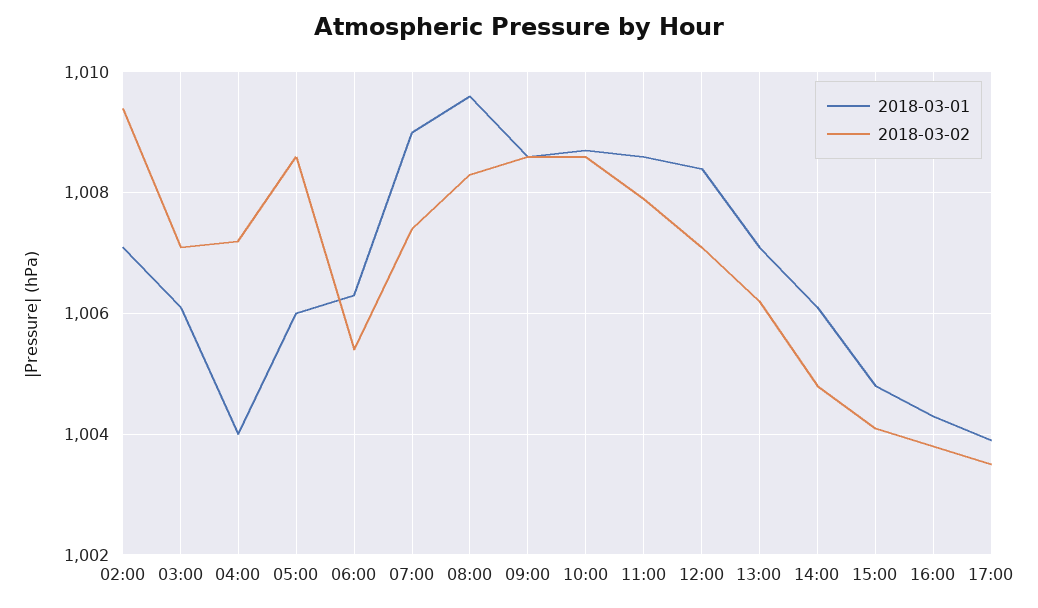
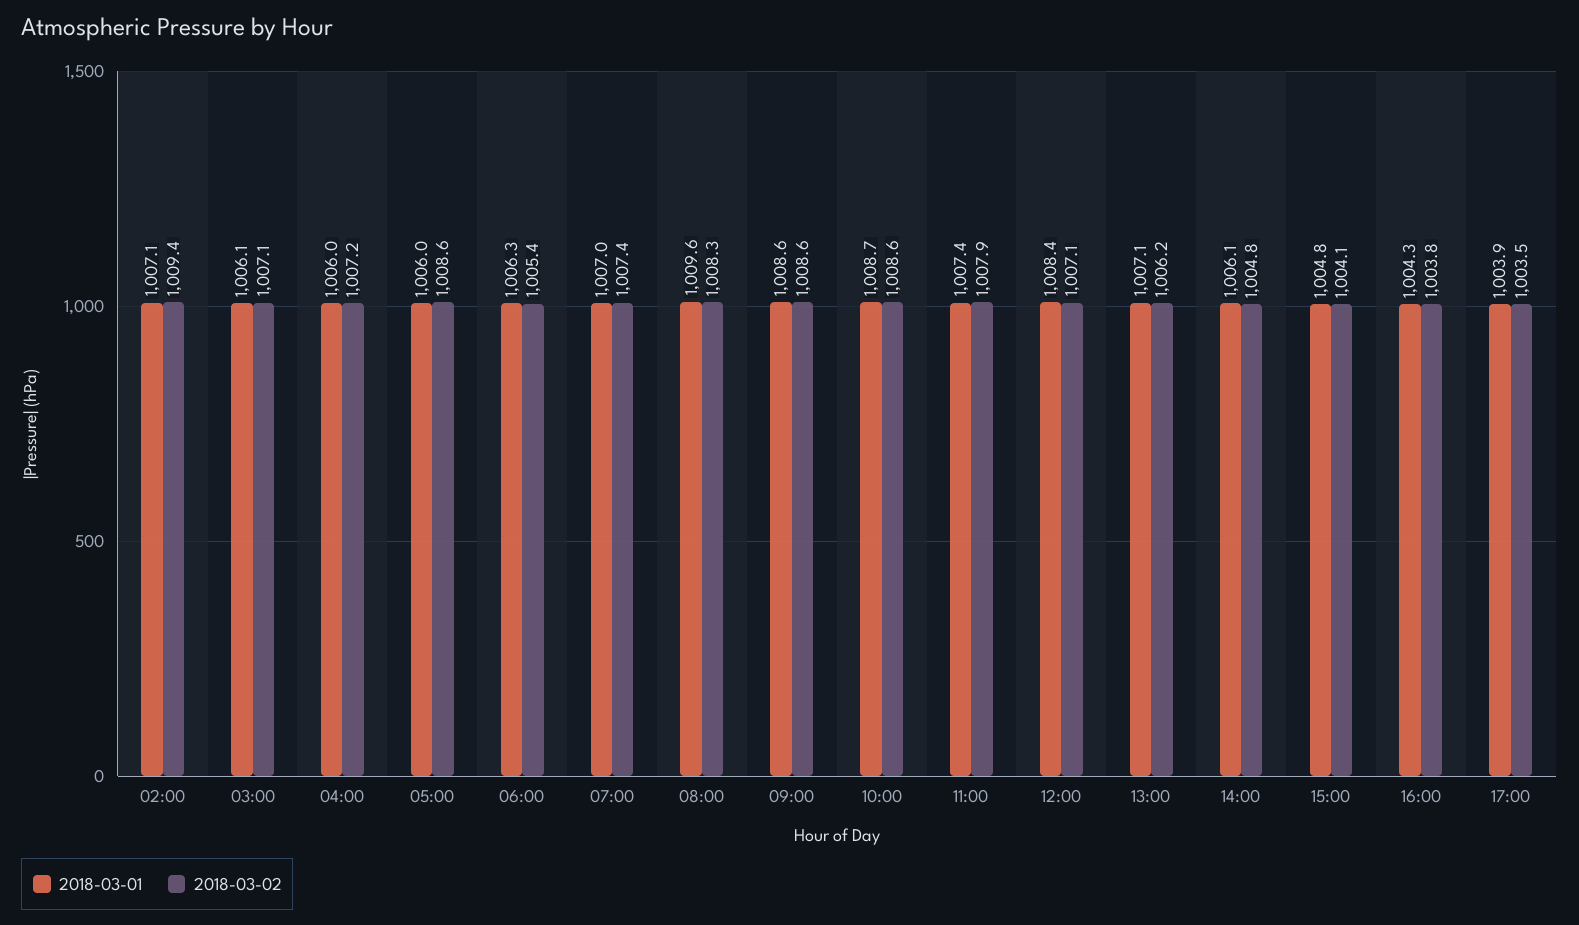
  {
    "2018-03-01": {
      "02:00": 1007.1,
      "03:00": 1006.1,
-     "04:00": 1004,
+     "04:00": 1006,
      "05:00": 1006,
      "06:00": 1006.3,
-     "07:00": 1009,
+     "07:00": 1007,
      "08:00": 1009.6,
      "09:00": 1008.6,
      "10:00": 1008.7,
-     "11:00": 1008.5,
+     "11:00": 1007.4,
      "12:00": 1008.4,
      "13:00": 1007.1,
      "14:00": 1006.1,
      "15:00": 1004.8,
      "16:00": 1004.3,
      "17:00": 1003.9
    },
    "2018-03-02": {
      "02:00": 1009.4,
      "03:00": 1007.1,
      "04:00": 1007.2,
      "05:00": 1008.6,
      "06:00": 1005.4,
      "07:00": 1007.4,
      "08:00": 1008.3,
      "09:00": 1008.6,
      "10:00": 1008.6,
      "11:00": 1007.9,
      "12:00": 1007.1,
      "13:00": 1006.2,
      "14:00": 1004.8,
      "15:00": 1004.1,
      "16:00": 1003.8,
      "17:00": 1003.5
    }
  }

